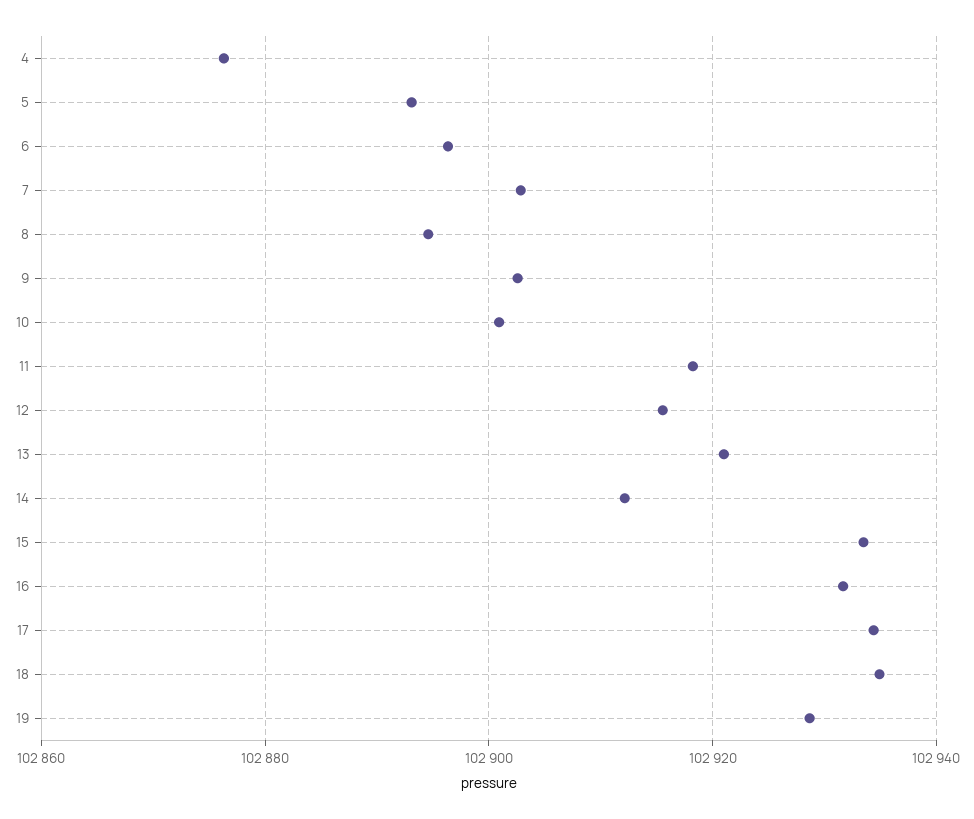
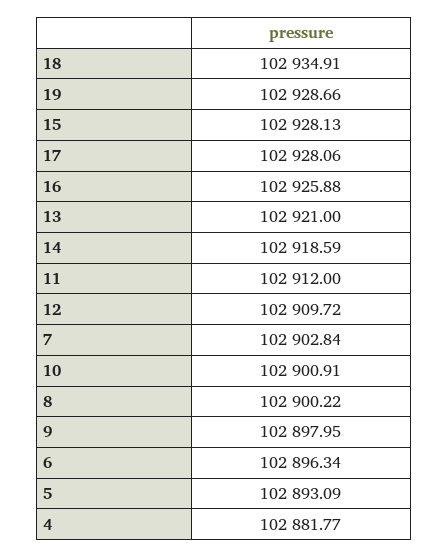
  {
-   "4": 102876,
+   "4": 102881.77,
    "5": 102893.09,
    "6": 102896.34,
    "7": 102902.84,
-   "8": 102894,
+   "8": 102900.22,
-   "9": 102902,
+   "9": 102897.95,
    "10": 102900.91,
-   "11": 102918,
+   "11": 102912,
-   "12": 102916,
+   "12": 102909.72,
    "13": 102921,
-   "14": 102912,
+   "14": 102918.59,
-   "15": 102934,
+   "15": 102928.13,
-   "16": 102932,
+   "16": 102925.88,
-   "17": 102934,
+   "17": 102928.06,
    "18": 102934.91,
    "19": 102928.66
  }

